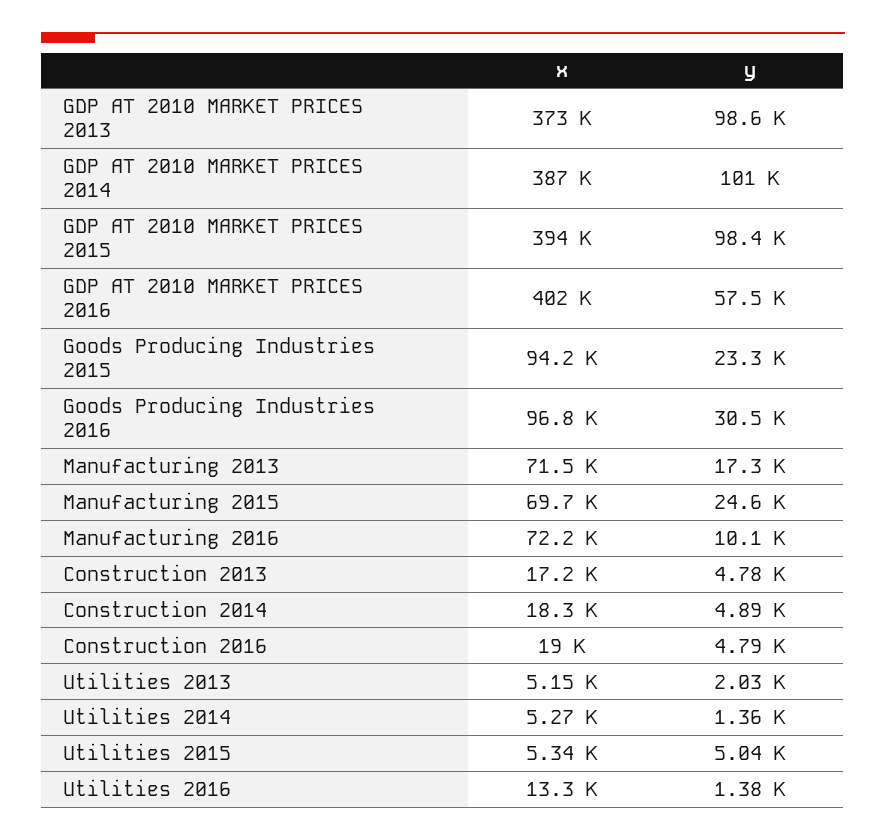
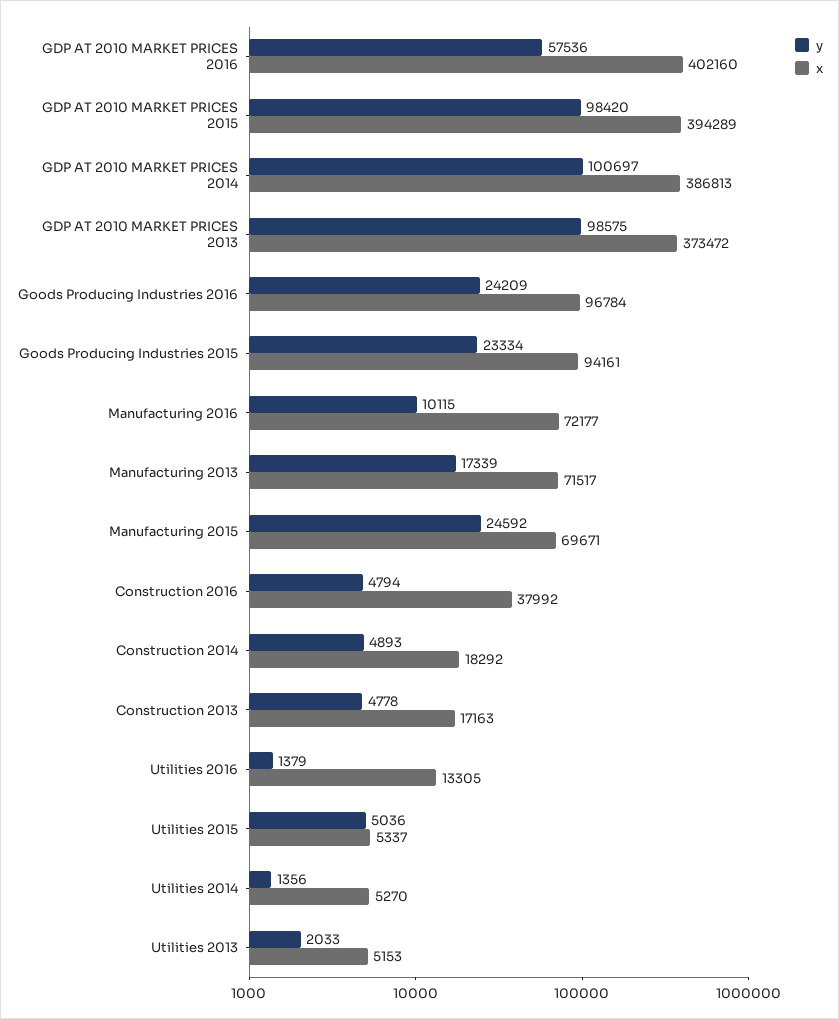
  {
    "x": {
      "GDP AT 2010 MARKET PRICES 2013": 373472,
      "GDP AT 2010 MARKET PRICES 2014": 386813,
      "GDP AT 2010 MARKET PRICES 2015": 394289,
      "GDP AT 2010 MARKET PRICES 2016": 402160,
      "Goods Producing Industries 2015": 94161,
      "Goods Producing Industries 2016": 96784,
      "Manufacturing 2013": 71517,
      "Manufacturing 2015": 69671,
      "Manufacturing 2016": 72177,
      "Construction 2013": 17163,
      "Construction 2014": 18292,
-     "Construction 2016": 19000,
+     "Construction 2016": 37992,
      "Utilities 2013": 5153,
      "Utilities 2014": 5270,
      "Utilities 2015": 5337,
      "Utilities 2016": 13305
    },
    "y": {
      "GDP AT 2010 MARKET PRICES 2013": 98575,
      "GDP AT 2010 MARKET PRICES 2014": 100697,
      "GDP AT 2010 MARKET PRICES 2015": 98420,
      "GDP AT 2010 MARKET PRICES 2016": 57536,
      "Goods Producing Industries 2015": 23334,
-     "Goods Producing Industries 2016": 30500,
+     "Goods Producing Industries 2016": 24209,
      "Manufacturing 2013": 17339,
      "Manufacturing 2015": 24592,
      "Manufacturing 2016": 10115,
      "Construction 2013": 4778,
      "Construction 2014": 4893,
      "Construction 2016": 4794,
      "Utilities 2013": 2033,
      "Utilities 2014": 1356,
      "Utilities 2015": 5036,
      "Utilities 2016": 1379
    }
  }

